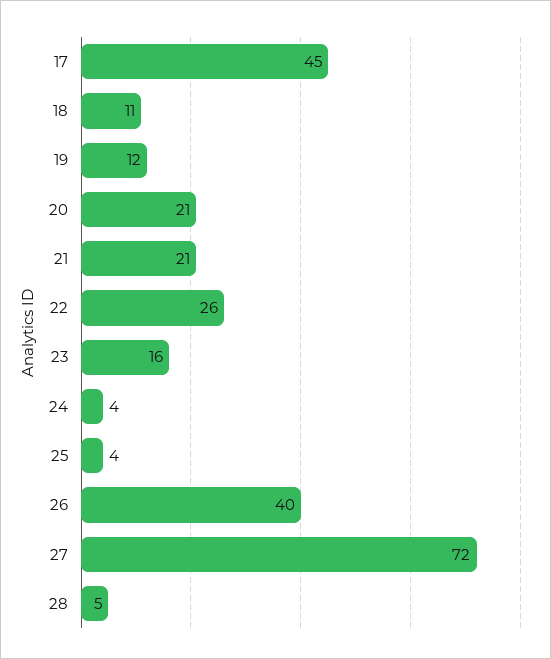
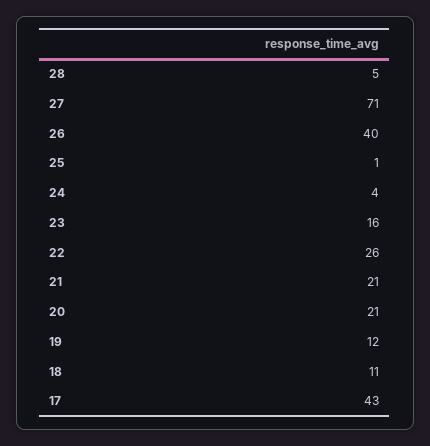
  {
-   "17": 45,
+   "17": 43,
    "18": 11,
    "19": 12,
    "20": 21,
    "21": 21,
    "22": 26,
    "23": 16,
    "24": 4,
-   "25": 4,
+   "25": 1,
    "26": 40,
-   "27": 72,
+   "27": 71,
    "28": 5
  }

